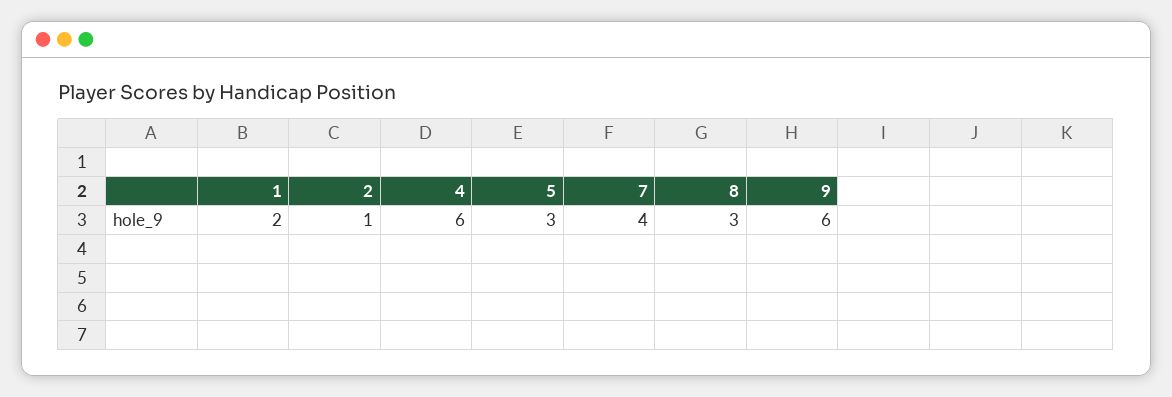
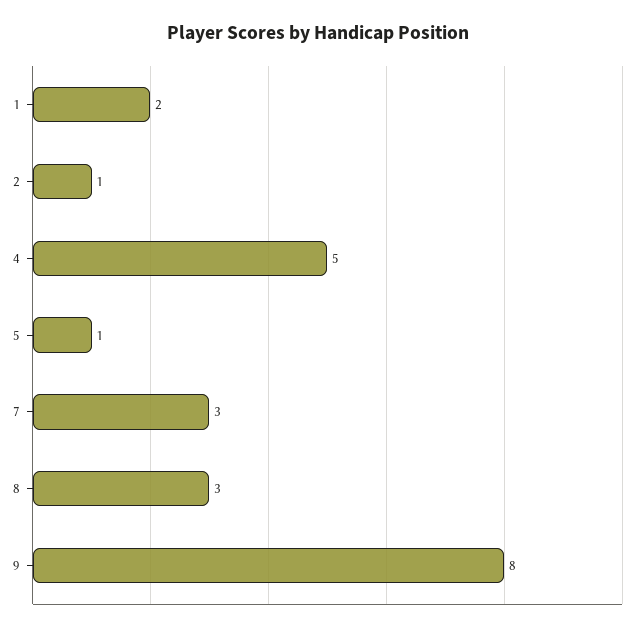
  {
    "1": 2,
    "2": 1,
-   "4": 6,
+   "4": 5,
-   "5": 3,
+   "5": 1,
-   "7": 4,
+   "7": 3,
    "8": 3,
-   "9": 6
+   "9": 8
  }

